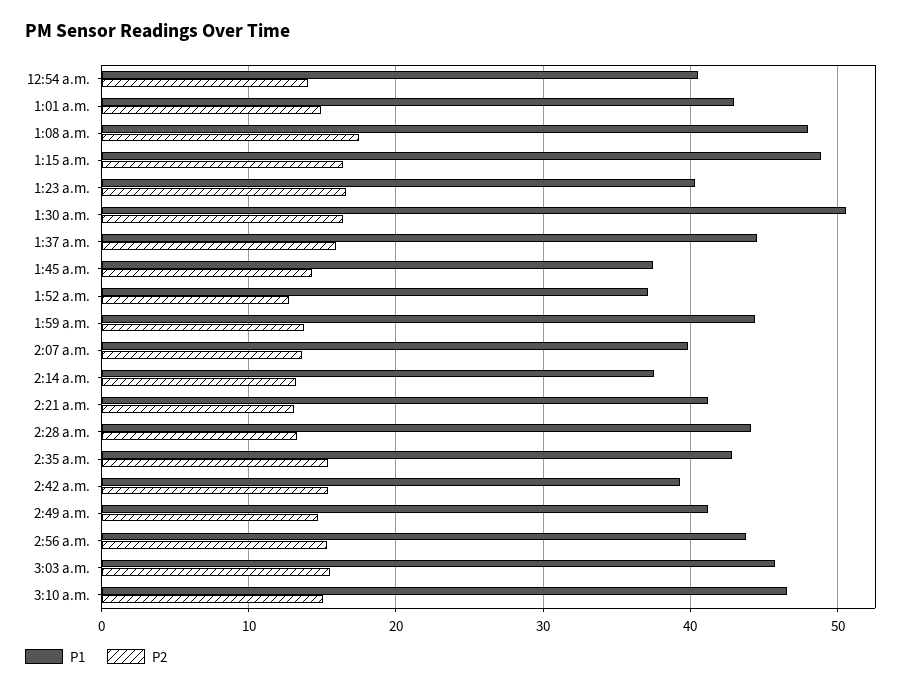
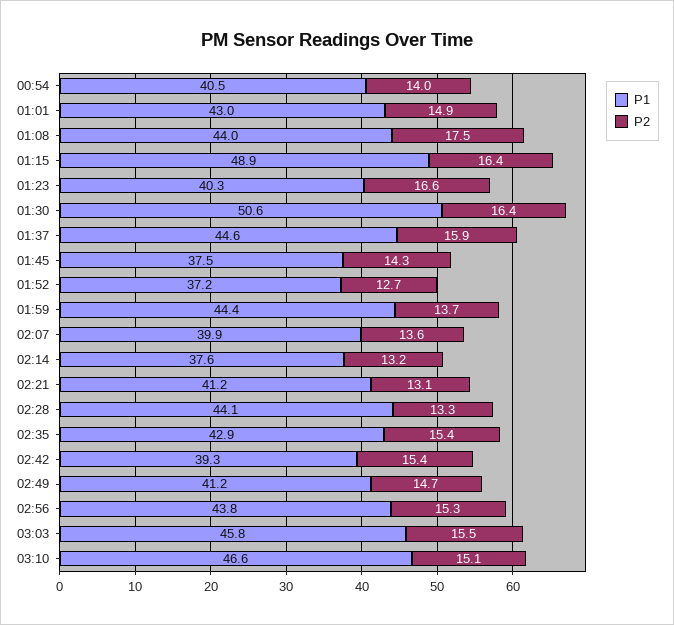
  {
    "P1": {
      "12:54 a.m.": 40.5,
      "1:01 a.m.": 43,
-     "1:08 a.m.": 48,
+     "1:08 a.m.": 44,
      "1:15 a.m.": 48.9,
      "1:23 a.m.": 40.3,
      "1:30 a.m.": 50.6,
      "1:37 a.m.": 44.6,
      "1:45 a.m.": 37.5,
      "1:52 a.m.": 37.2,
      "1:59 a.m.": 44.4,
      "2:07 a.m.": 39.9,
      "2:14 a.m.": 37.6,
      "2:21 a.m.": 41.2,
      "2:28 a.m.": 44.1,
      "2:35 a.m.": 42.9,
      "2:42 a.m.": 39.3,
      "2:49 a.m.": 41.2,
      "2:56 a.m.": 43.8,
      "3:03 a.m.": 45.8,
      "3:10 a.m.": 46.6
    },
    "P2": {
      "12:54 a.m.": 14,
      "1:01 a.m.": 14.9,
      "1:08 a.m.": 17.5,
      "1:15 a.m.": 16.4,
      "1:23 a.m.": 16.6,
      "1:30 a.m.": 16.4,
      "1:37 a.m.": 15.9,
      "1:45 a.m.": 14.3,
      "1:52 a.m.": 12.7,
      "1:59 a.m.": 13.7,
      "2:07 a.m.": 13.6,
      "2:14 a.m.": 13.2,
      "2:21 a.m.": 13.1,
      "2:28 a.m.": 13.3,
      "2:35 a.m.": 15.4,
      "2:42 a.m.": 15.4,
      "2:49 a.m.": 14.7,
      "2:56 a.m.": 15.3,
      "3:03 a.m.": 15.5,
      "3:10 a.m.": 15.1
    }
  }

